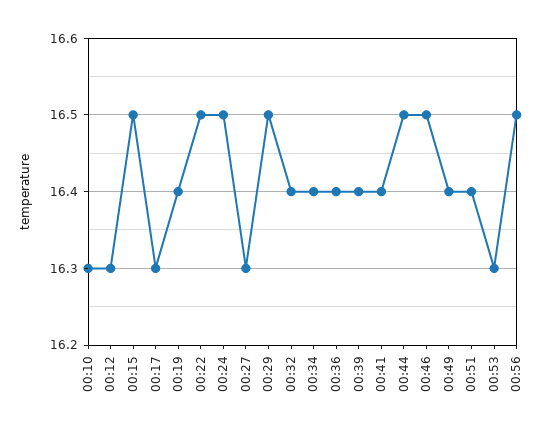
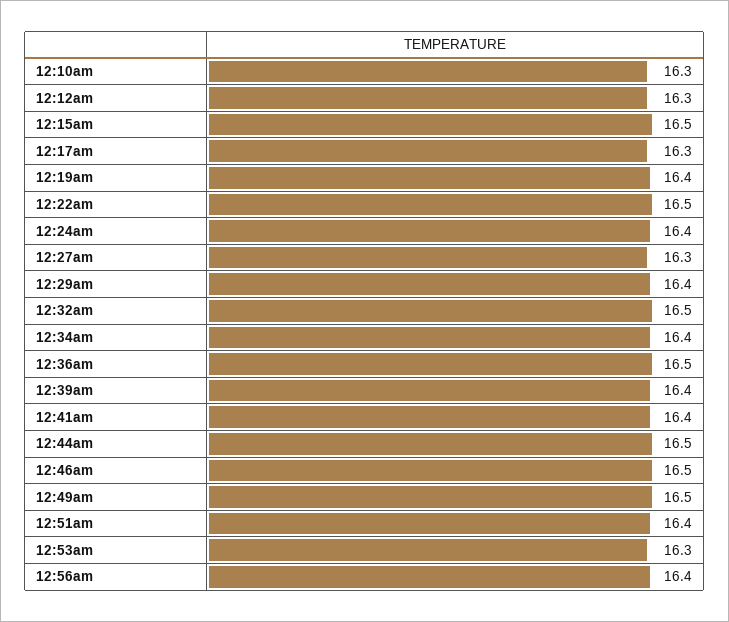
  {
    "00:10": 16.3,
    "00:12": 16.3,
    "00:15": 16.5,
    "00:17": 16.3,
    "00:19": 16.4,
    "00:22": 16.5,
-   "00:24": 16.5,
+   "00:24": 16.4,
    "00:27": 16.3,
-   "00:29": 16.5,
+   "00:29": 16.4,
-   "00:32": 16.4,
+   "00:32": 16.5,
    "00:34": 16.4,
-   "00:36": 16.4,
+   "00:36": 16.5,
    "00:39": 16.4,
    "00:41": 16.4,
    "00:44": 16.5,
    "00:46": 16.5,
-   "00:49": 16.4,
+   "00:49": 16.5,
    "00:51": 16.4,
    "00:53": 16.3,
-   "00:56": 16.5
+   "00:56": 16.4
  }

